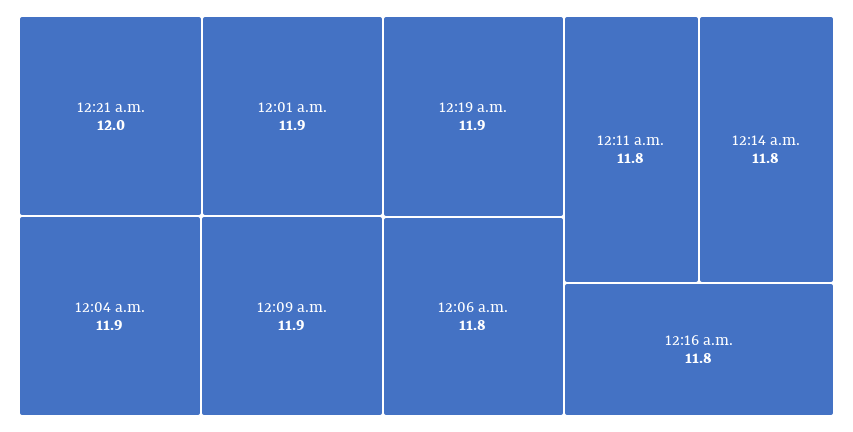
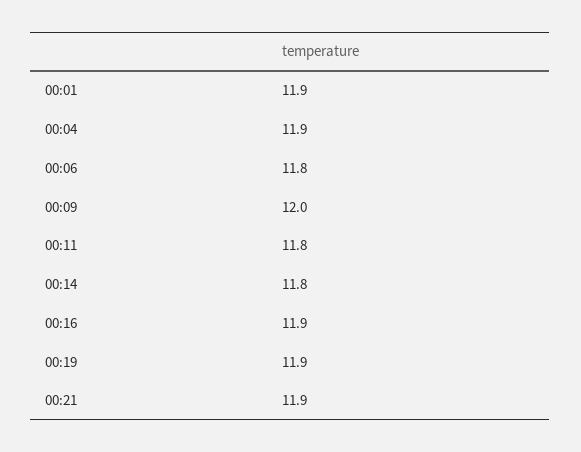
  {
-   "12:21 a.m.": 12,
+   "12:21 a.m.": 11.9,
    "12:01 a.m.": 11.9,
    "12:04 a.m.": 11.9,
-   "12:09 a.m.": 11.9,
+   "12:09 a.m.": 12,
    "12:19 a.m.": 11.9,
    "12:06 a.m.": 11.8,
    "12:11 a.m.": 11.8,
    "12:14 a.m.": 11.8,
-   "12:16 a.m.": 11.8
+   "12:16 a.m.": 11.9
  }

